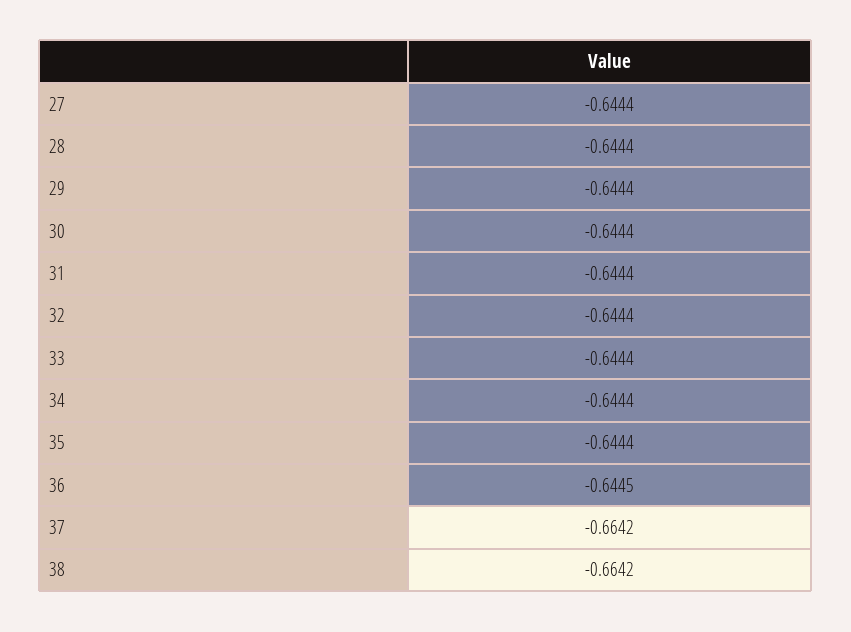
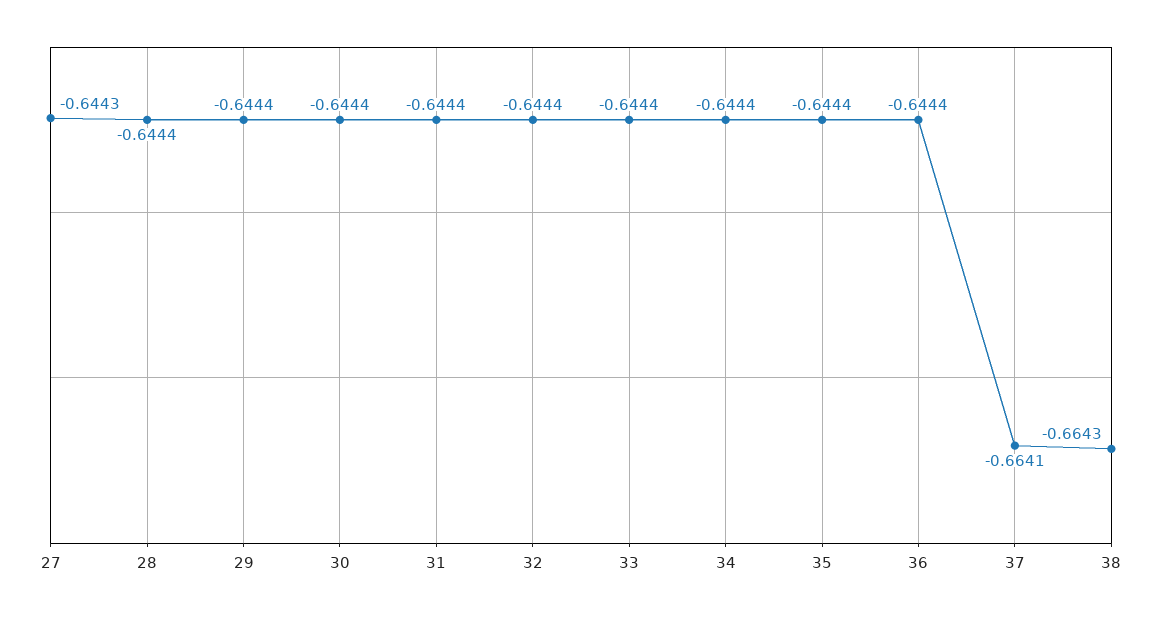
  {
-   "27": -0.6444,
+   "27": -0.6443,
    "28": -0.6444,
    "29": -0.6444,
    "30": -0.6444,
    "31": -0.6444,
    "32": -0.6444,
    "33": -0.6444,
    "34": -0.6444,
    "35": -0.6444,
-   "36": -0.6445,
+   "36": -0.6444,
-   "37": -0.6642,
+   "37": -0.6641,
-   "38": -0.6642
+   "38": -0.6643
  }

